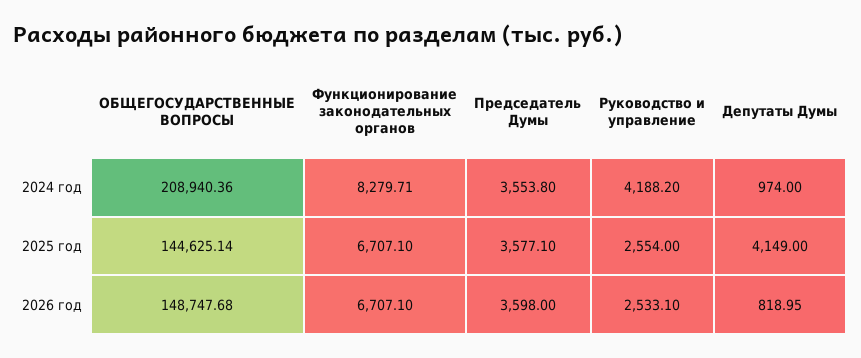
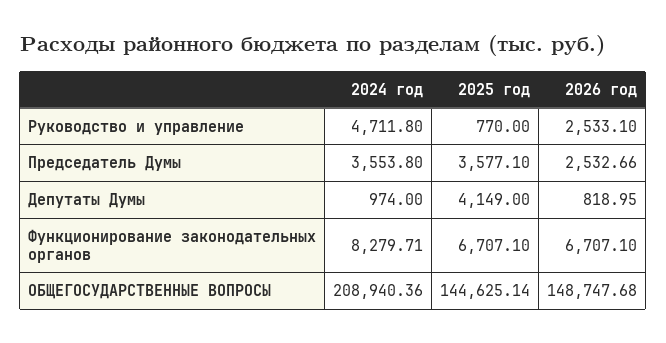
  {
    "ОБЩЕГОСУДАРСТВЕННЫЕ ВОПРОСЫ": {
      "2024 год": 208940.36,
      "2025 год": 144625.14,
      "2026 год": 148747.68
    },
    "Функционирование законодательных органов": {
      "2024 год": 8279.71,
      "2025 год": 6707.1,
      "2026 год": 6707.1
    },
    "Председатель Думы": {
      "2024 год": 3553.8,
      "2025 год": 3577.1,
-     "2026 год": 3598
+     "2026 год": 2532.66
    },
    "Руководство и управление": {
-     "2024 год": 4188.2,
+     "2024 год": 4711.8,
-     "2025 год": 2554,
+     "2025 год": 770,
      "2026 год": 2533.1
    },
    "Депутаты Думы": {
      "2024 год": 974,
      "2025 год": 4149,
      "2026 год": 818.95
    }
  }

